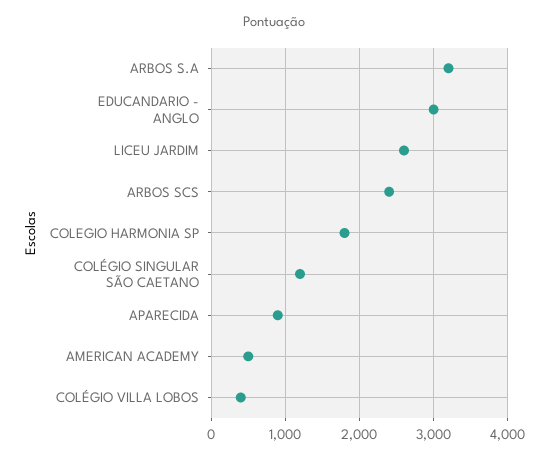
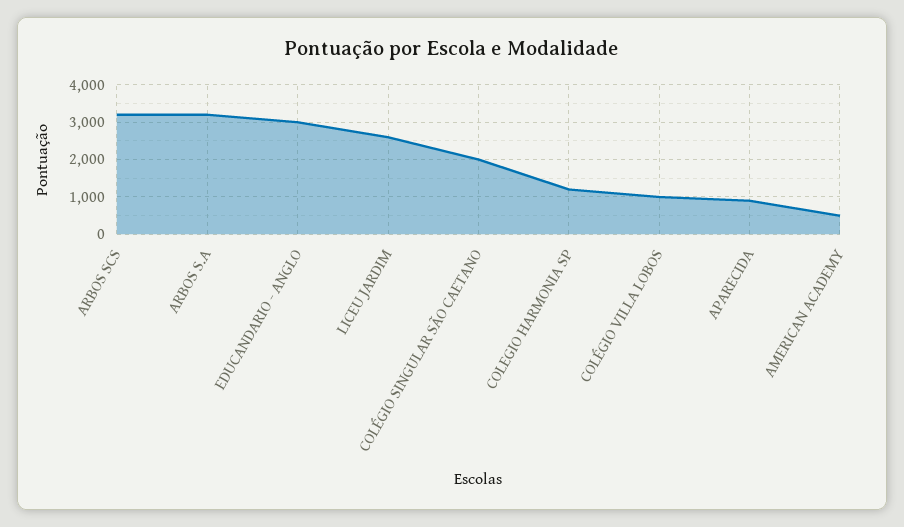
  {
    "ARBOS S.A": 3200,
    "EDUCANDARIO - ANGLO": 3000,
    "LICEU JARDIM": 2600,
-   "ARBOS SCS": 2400,
+   "ARBOS SCS": 3200,
-   "COLEGIO HARMONIA SP": 1800,
+   "COLEGIO HARMONIA SP": 1200,
-   "COLÉGIO SINGULAR SÃO CAETANO": 1200,
+   "COLÉGIO SINGULAR SÃO CAETANO": 2000,
    "APARECIDA": 900,
    "AMERICAN ACADEMY": 500,
-   "COLÉGIO VILLA LOBOS": 400
+   "COLÉGIO VILLA LOBOS": 1000
  }

